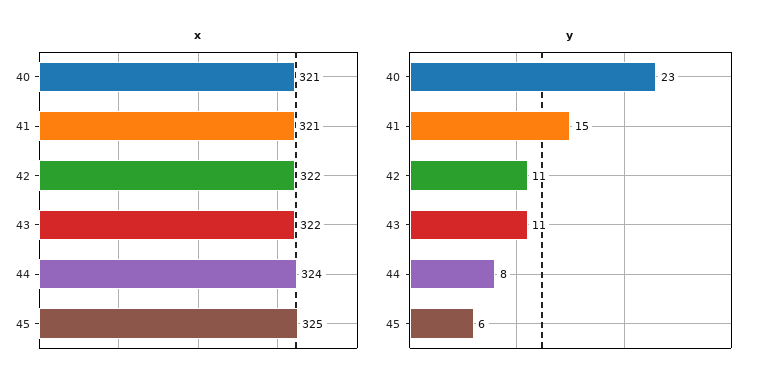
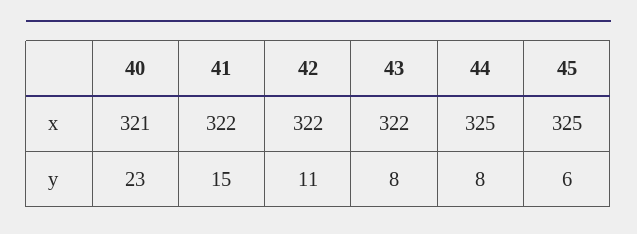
  {
    "x": {
      "40": 321,
-     "41": 321,
+     "41": 322,
      "42": 322,
      "43": 322,
-     "44": 324,
+     "44": 325,
      "45": 325
    },
    "y": {
      "40": 23,
      "41": 15,
      "42": 11,
-     "43": 11,
+     "43": 8,
      "44": 8,
      "45": 6
    }
  }

